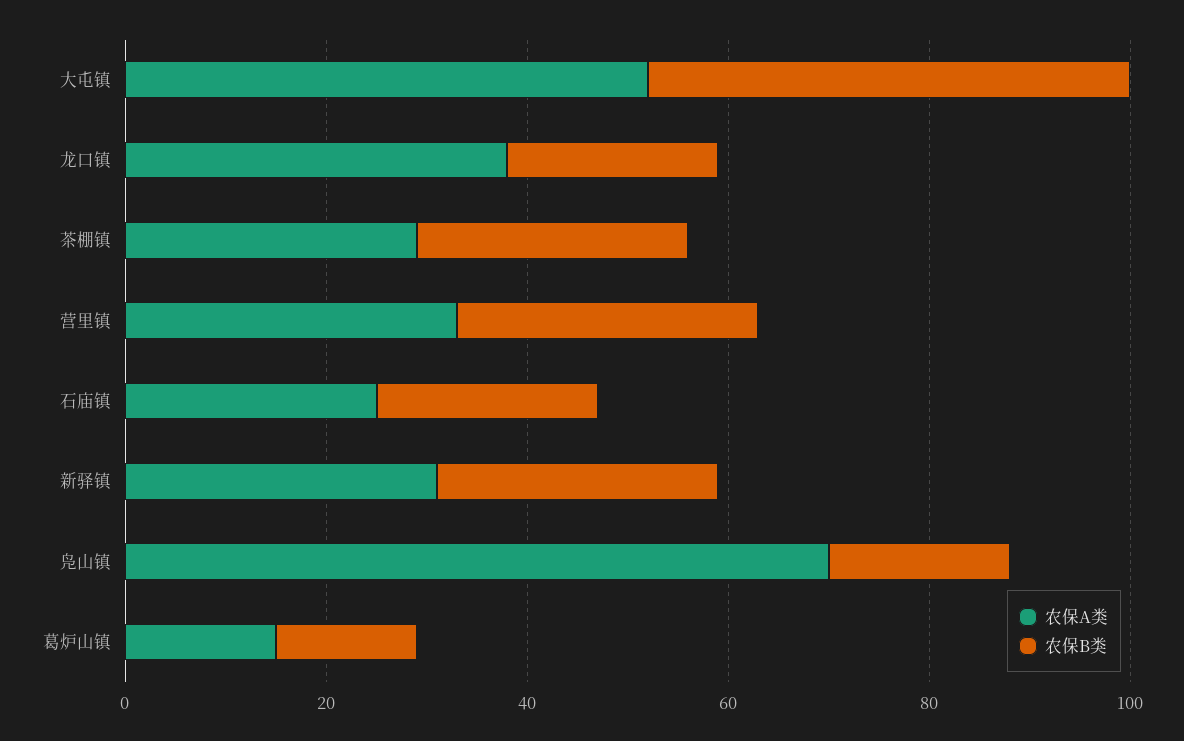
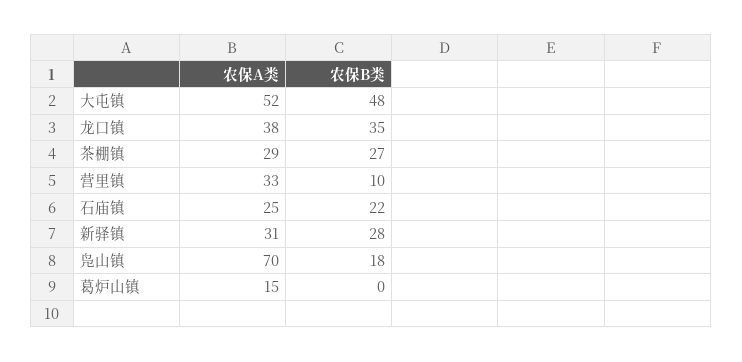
  {
    "农保A类": {
      "大屯镇": 52,
      "龙口镇": 38,
      "茶棚镇": 29,
      "营里镇": 33,
      "石庙镇": 25,
      "新驿镇": 31,
      "凫山镇": 70,
      "葛炉山镇": 15
    },
    "农保B类": {
      "大屯镇": 48,
-     "龙口镇": 20,
+     "龙口镇": 35,
      "茶棚镇": 27,
-     "营里镇": 30,
+     "营里镇": 10,
      "石庙镇": 22,
      "新驿镇": 28,
      "凫山镇": 18,
-     "葛炉山镇": 15
+     "葛炉山镇": 0
    }
  }

